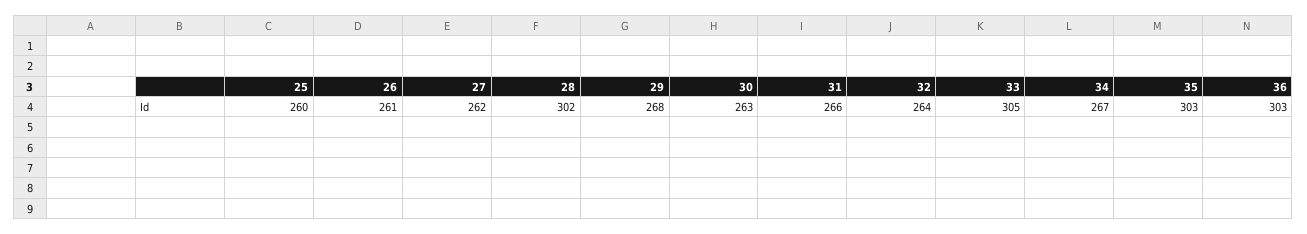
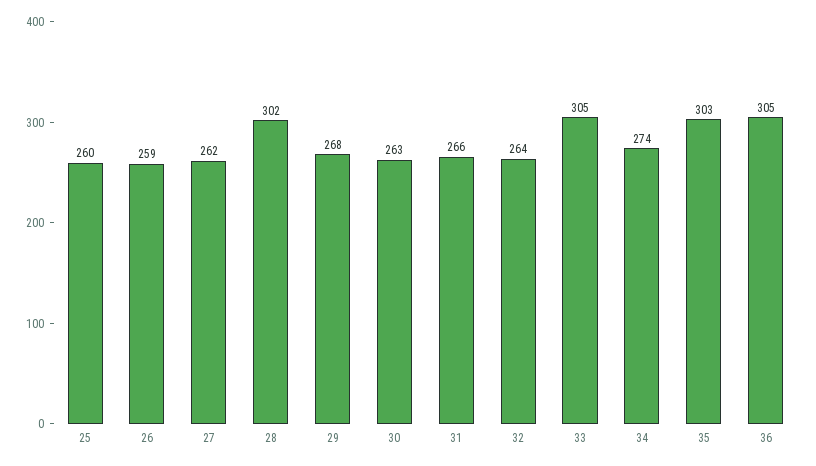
  {
    "25": 260,
-   "26": 261,
+   "26": 259,
    "27": 262,
    "28": 302,
    "29": 268,
    "30": 263,
    "31": 266,
    "32": 264,
    "33": 305,
-   "34": 267,
+   "34": 274,
    "35": 303,
-   "36": 303
+   "36": 305
  }

